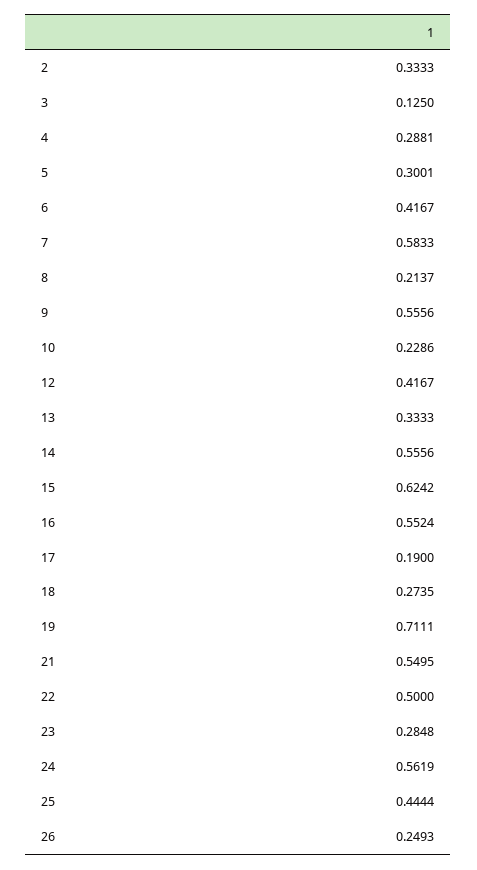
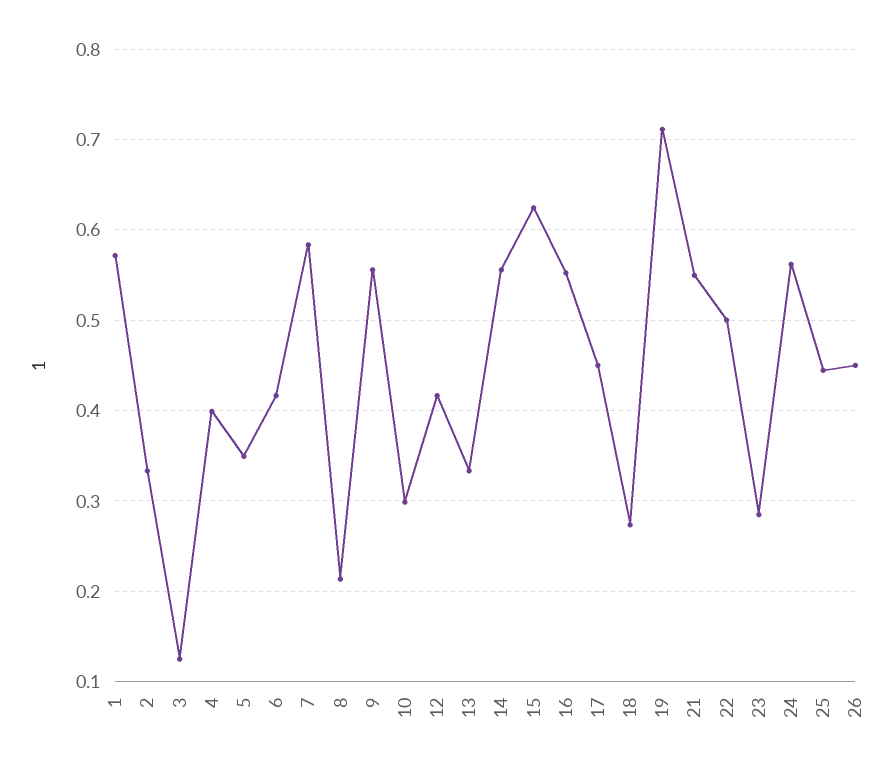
  {
    "2": 0.3333,
    "3": 0.125,
-   "4": 0.2881,
+   "4": 0.4,
-   "5": 0.3001,
+   "5": 0.35,
    "6": 0.4167,
    "7": 0.5833,
    "8": 0.2137,
    "9": 0.5556,
-   "10": 0.2286,
+   "10": 0.3,
    "12": 0.4167,
    "13": 0.3333,
    "14": 0.5556,
    "15": 0.6242,
    "16": 0.5524,
-   "17": 0.19,
+   "17": 0.45,
    "18": 0.2735,
    "19": 0.7111,
    "21": 0.5495,
    "22": 0.5,
    "23": 0.2848,
    "24": 0.5619,
    "25": 0.4444,
-   "26": 0.2493
+   "26": 0.45,
+   "1": 0.57
  }

